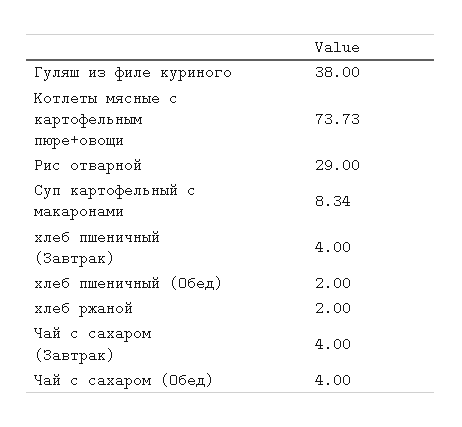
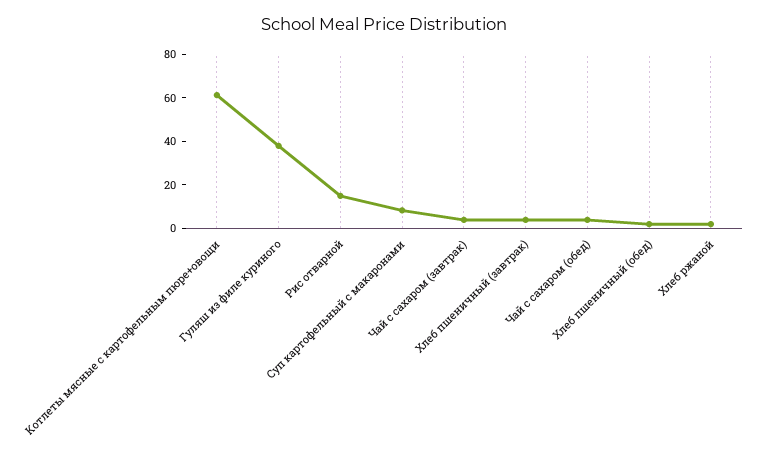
  {
    "Гуляш из филе куриного": 38,
-   "Котлеты мясные с картофельным пюре+овощи": 73.73,
+   "Котлеты мясные с картофельным пюре+овощи": 60,
-   "Рис отварной": 29,
+   "Рис отварной": 15,
    "Суп картофельный с макаронами": 8.34,
    "хлеб пшеничный (Завтрак)": 4,
    "хлеб пшеничный (Обед)": 2,
    "хлеб ржаной": 2,
    "Чай с сахаром (Завтрак)": 4,
    "Чай с сахаром (Обед)": 4
  }

